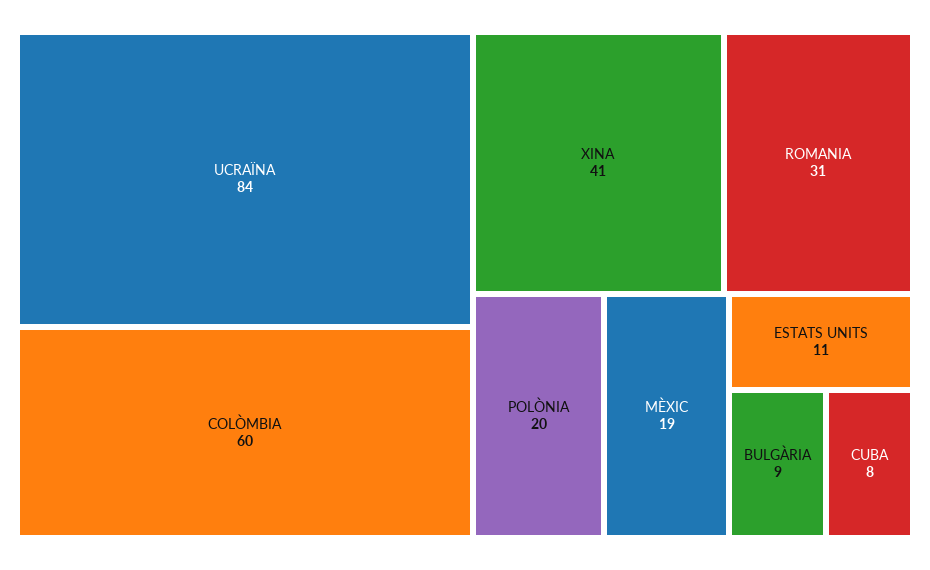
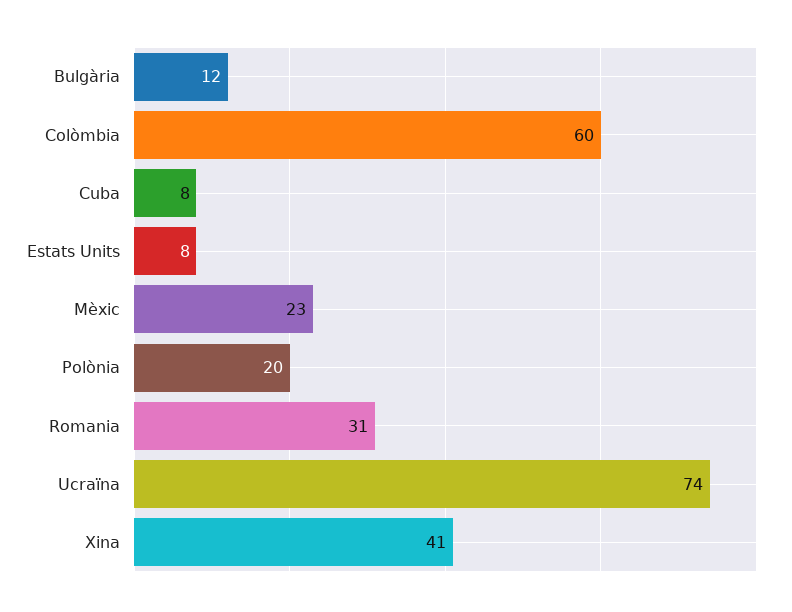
  {
-   "UCRAÏNA": 84,
+   "UCRAÏNA": 74,
    "COLÒMBIA": 60,
    "XINA": 41,
    "ROMANIA": 31,
    "POLÒNIA": 20,
-   "MÈXIC": 19,
+   "MÈXIC": 23,
-   "ESTATS UNITS": 11,
+   "ESTATS UNITS": 8,
-   "BULGÀRIA": 9,
+   "BULGÀRIA": 12,
    "CUBA": 8
  }

